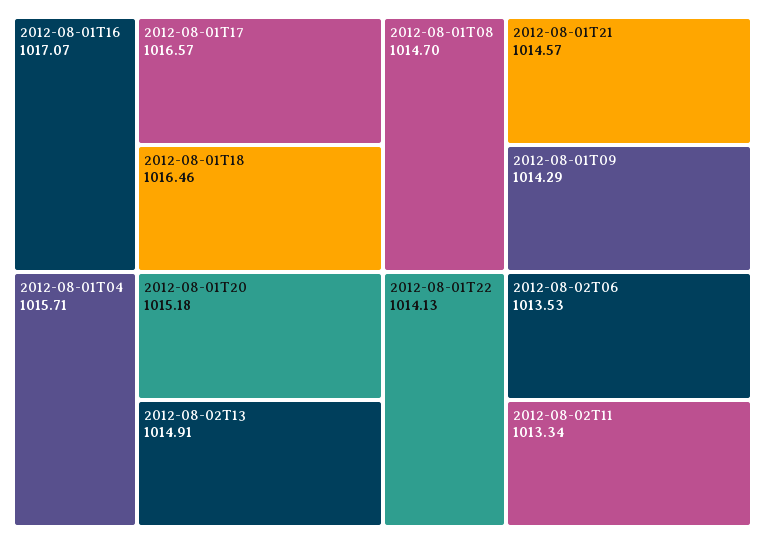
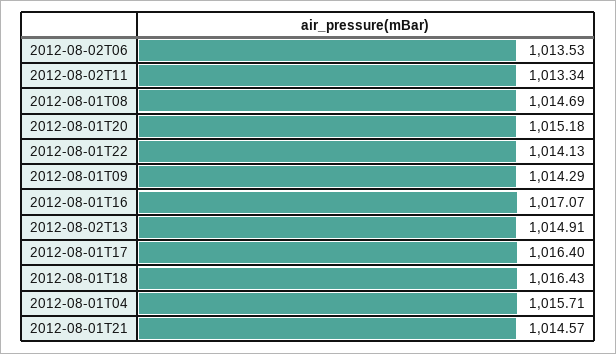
  {
    "2012-08-01T16": 1017.07,
-   "2012-08-01T17": 1016.57,
+   "2012-08-01T17": 1016.4,
-   "2012-08-01T18": 1016.46,
+   "2012-08-01T18": 1016.43,
    "2012-08-01T04": 1015.71,
    "2012-08-01T20": 1015.18,
    "2012-08-02T13": 1014.91,
-   "2012-08-01T08": 1014.7,
+   "2012-08-01T08": 1014.69,
    "2012-08-01T21": 1014.57,
    "2012-08-01T09": 1014.29,
    "2012-08-01T22": 1014.13,
    "2012-08-02T06": 1013.53,
    "2012-08-02T11": 1013.34
  }

